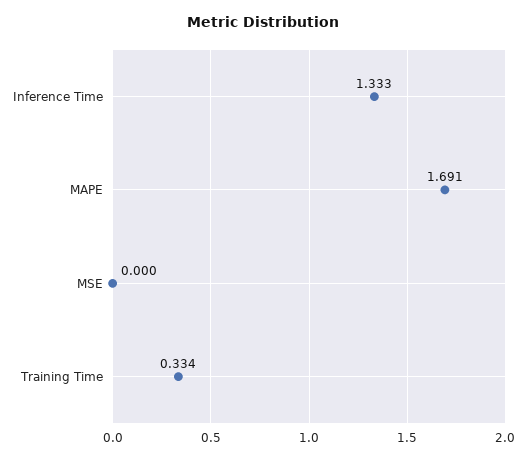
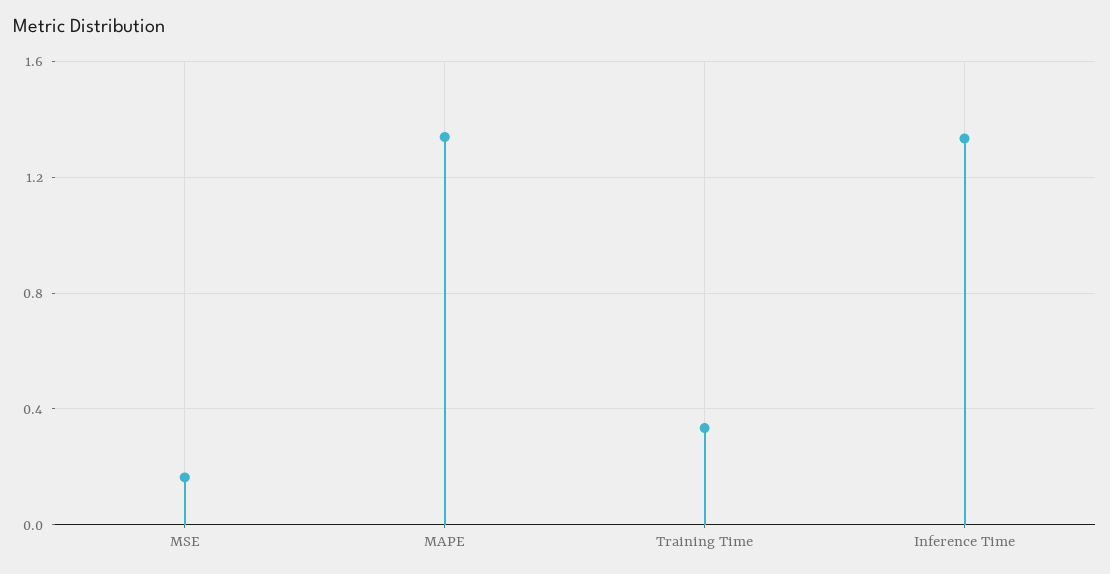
  {
    "Inference Time": 1.333,
-   "MAPE": 1.691,
+   "MAPE": 1.35,
-   "MSE": 0,
+   "MSE": 0.15,
    "Training Time": 0.334
  }

